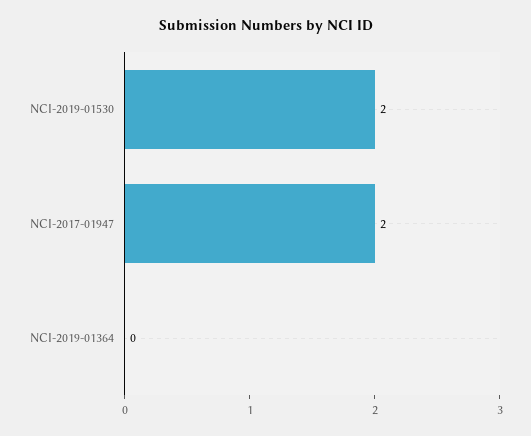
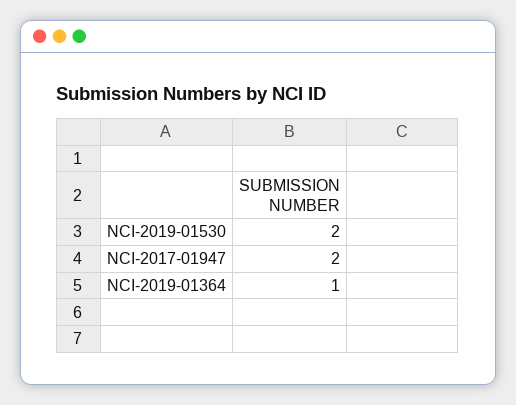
  {
    "NCI-2019-01530": 2,
    "NCI-2017-01947": 2,
-   "NCI-2019-01364": 0
+   "NCI-2019-01364": 1
  }

